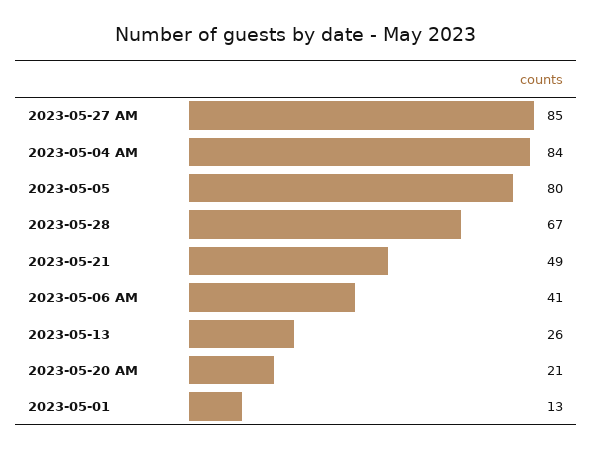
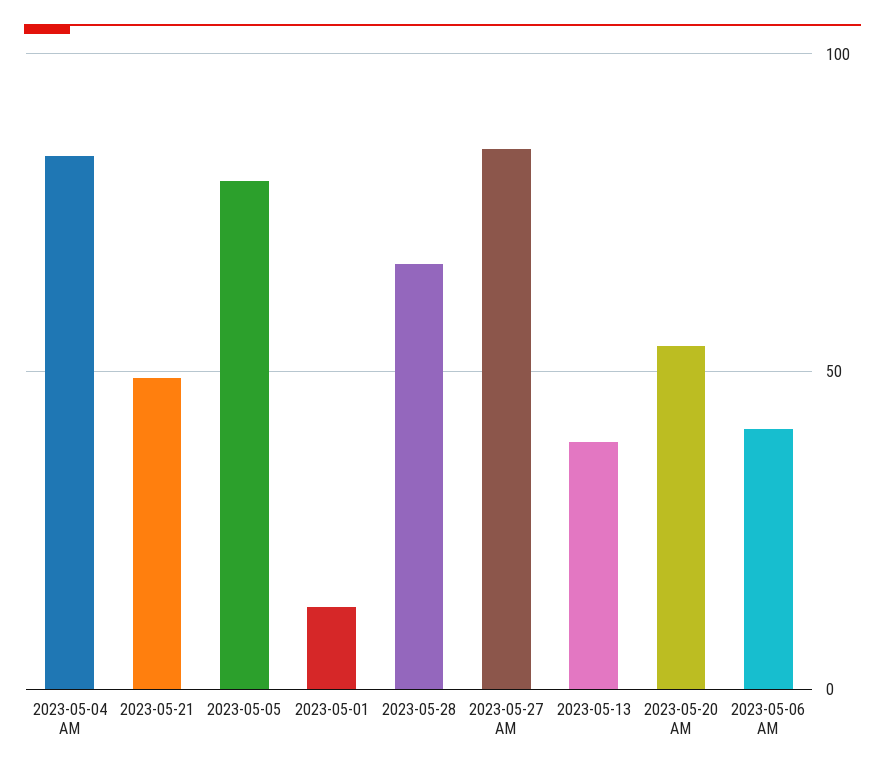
  {
    "2023-05-27 AM": 85,
    "2023-05-04 AM": 84,
    "2023-05-05": 80,
    "2023-05-28": 67,
    "2023-05-21": 49,
    "2023-05-06 AM": 41,
-   "2023-05-13": 26,
+   "2023-05-13": 40,
-   "2023-05-20 AM": 21,
+   "2023-05-20 AM": 55,
    "2023-05-01": 13
  }

